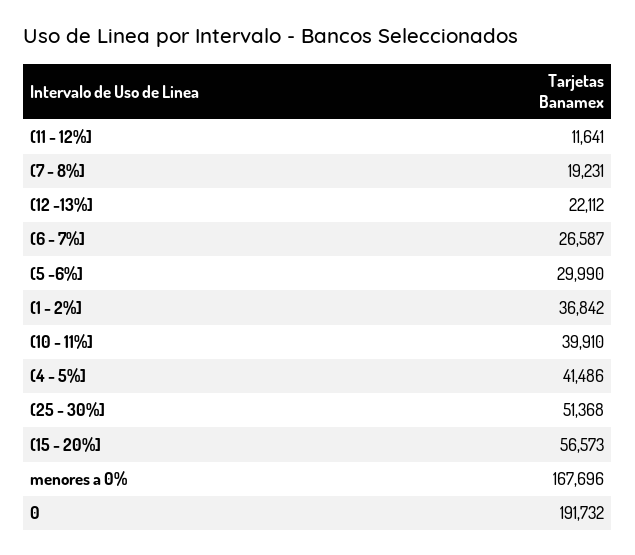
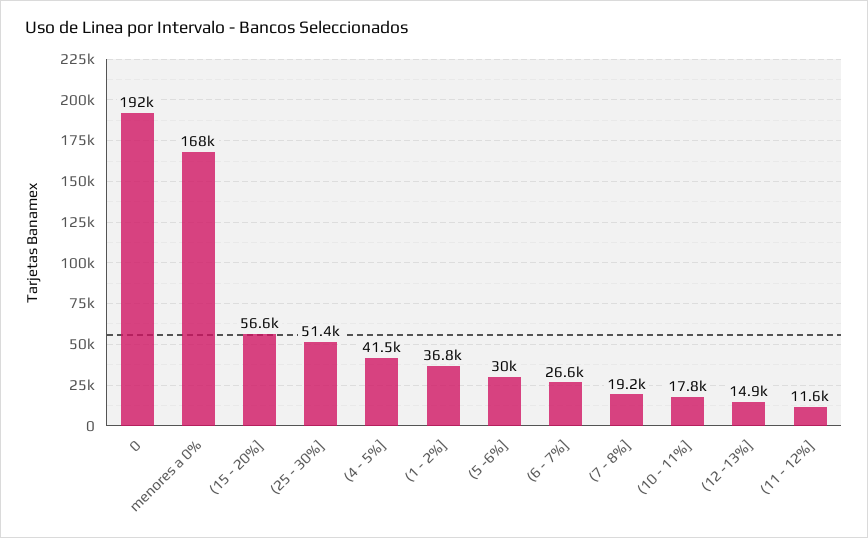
  {
    "(11 - 12%]": 11641,
    "(7 - 8%]": 19231,
-   "(12 -13%]": 22112,
+   "(12 -13%]": 14900,
    "(6 - 7%]": 26587,
    "(5 -6%]": 29990,
    "(1 - 2%]": 36842,
-   "(10 - 11%]": 39910,
+   "(10 - 11%]": 17800,
    "(4 - 5%]": 41486,
    "(25 - 30%]": 51368,
    "(15 - 20%]": 56573,
    "menores a 0%": 167696,
    "0": 191732
  }

